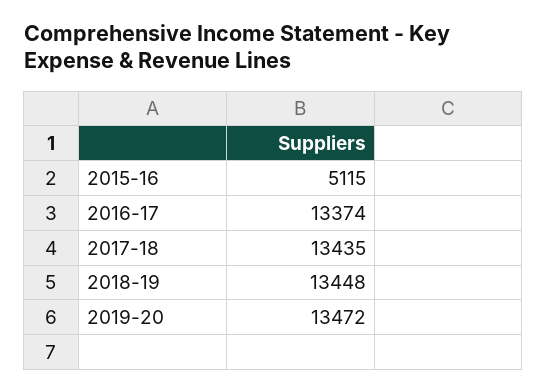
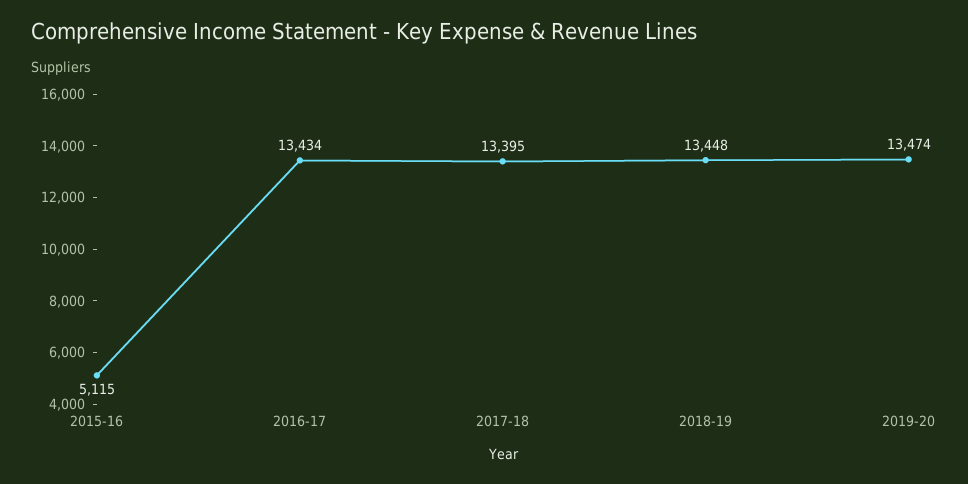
  {
    "2015-16": 5115,
-   "2016-17": 13374,
+   "2016-17": 13434,
-   "2017-18": 13435,
+   "2017-18": 13395,
    "2018-19": 13448,
-   "2019-20": 13472
+   "2019-20": 13474
  }

